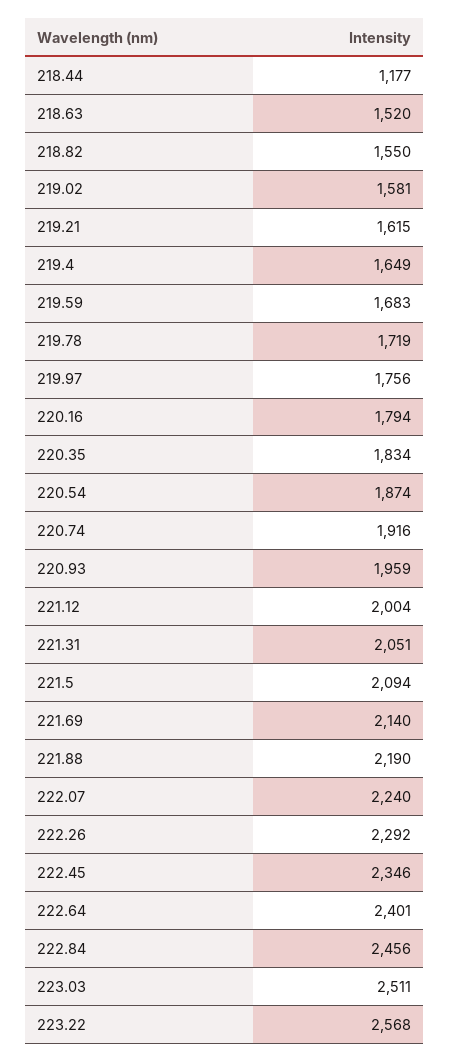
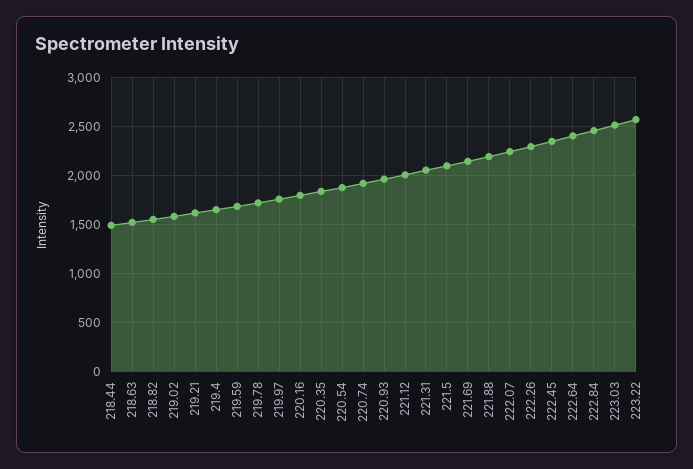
  {
-   "218.44": 1177,
+   "218.44": 1500,
    "218.63": 1520,
    "218.82": 1550,
    "219.02": 1581,
    "219.21": 1615,
    "219.4": 1649,
    "219.59": 1683,
    "219.78": 1719,
    "219.97": 1756,
    "220.16": 1794,
    "220.35": 1834,
    "220.54": 1874,
    "220.74": 1916,
    "220.93": 1959,
    "221.12": 2004,
    "221.31": 2051,
    "221.5": 2094,
    "221.69": 2140,
    "221.88": 2190,
    "222.07": 2240,
    "222.26": 2292,
    "222.45": 2346,
    "222.64": 2401,
    "222.84": 2456,
    "223.03": 2511,
    "223.22": 2568
  }

